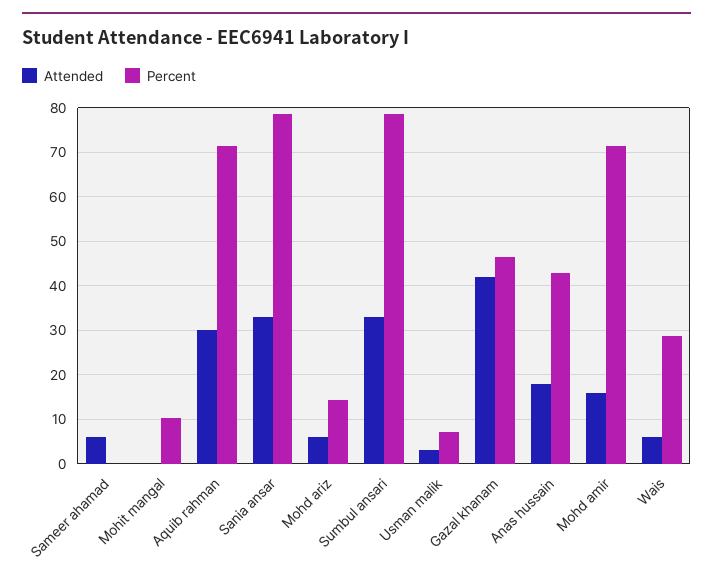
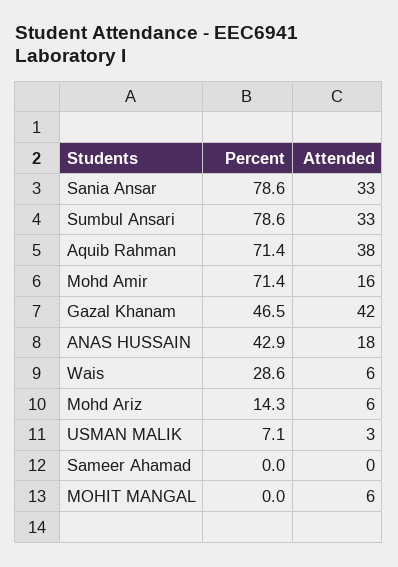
  {
    "Attended": {
-     "Sameer ahamad": 6,
+     "Sameer ahamad": 0,
-     "Mohit mangal": 0,
+     "Mohit mangal": 6,
-     "Aquib rahman": 30,
+     "Aquib rahman": 38,
      "Sania ansar": 33,
      "Mohd ariz": 6,
      "Sumbul ansari": 33,
      "Usman malik": 3,
      "Gazal khanam": 42,
      "Anas hussain": 18,
      "Mohd amir": 16,
      "Wais": 6
    },
    "Percent": {
      "Sameer ahamad": 0,
-     "Mohit mangal": 10,
+     "Mohit mangal": 0,
      "Aquib rahman": 71.4,
      "Sania ansar": 78.6,
      "Mohd ariz": 14.3,
      "Sumbul ansari": 78.6,
      "Usman malik": 7.1,
      "Gazal khanam": 46.5,
      "Anas hussain": 42.9,
      "Mohd amir": 71.4,
      "Wais": 28.6
    }
  }

